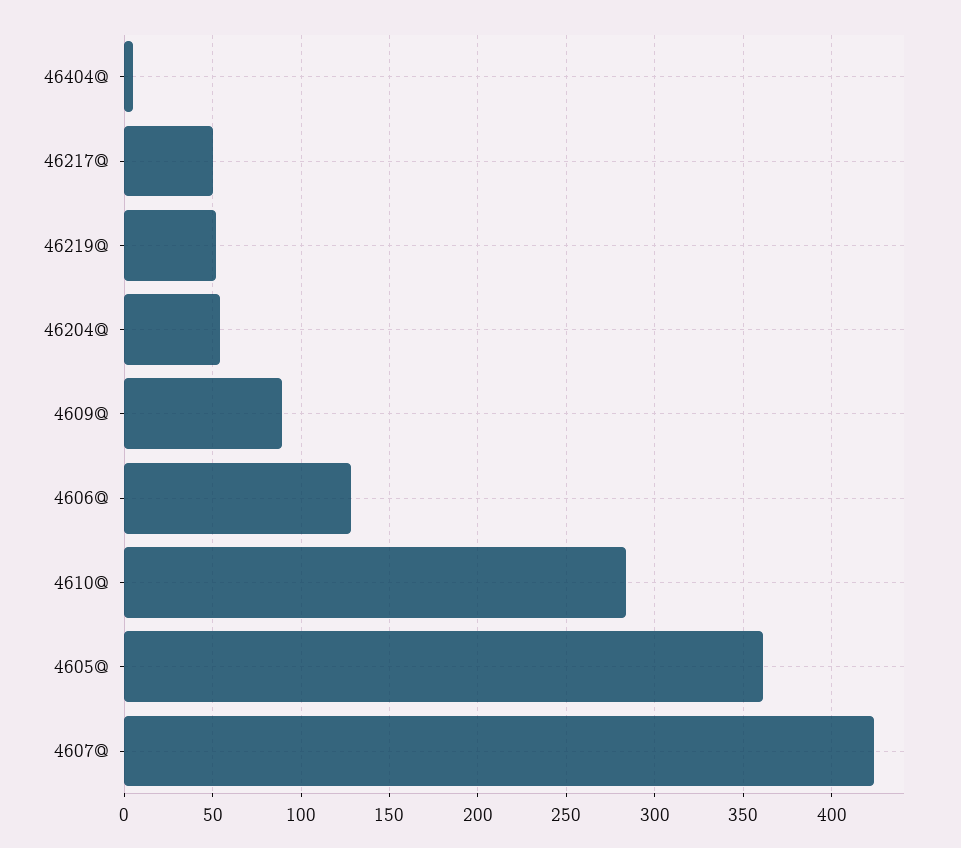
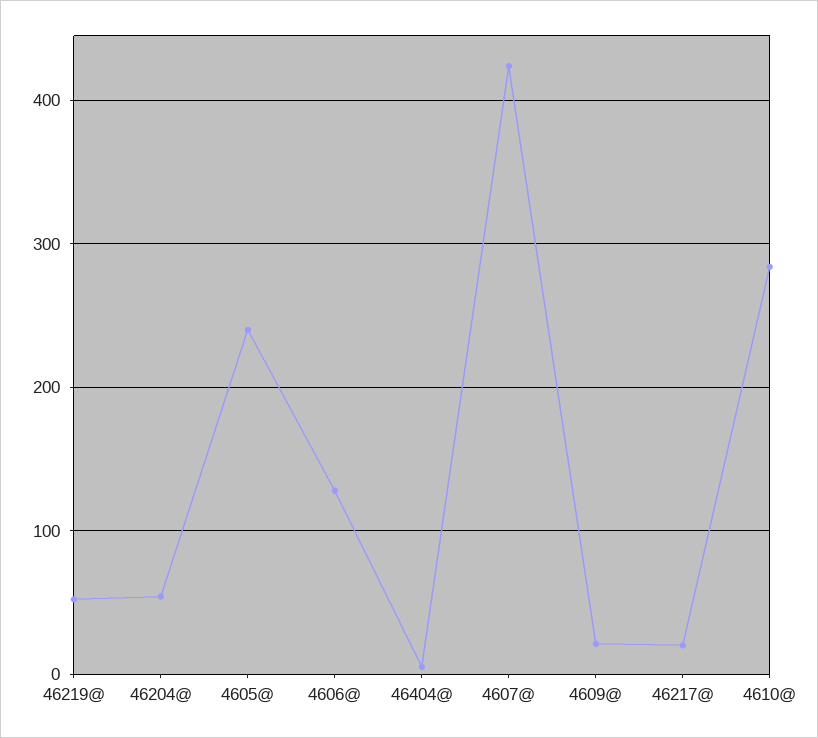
  {
    "46404@": 5,
-   "46217@": 50,
+   "46217@": 20,
    "46219@": 50,
    "46204@": 55,
-   "4609@": 90,
+   "4609@": 20,
    "4606@": 130,
    "4610@": 285,
-   "4605@": 360,
+   "4605@": 240,
    "4607@": 425
  }

